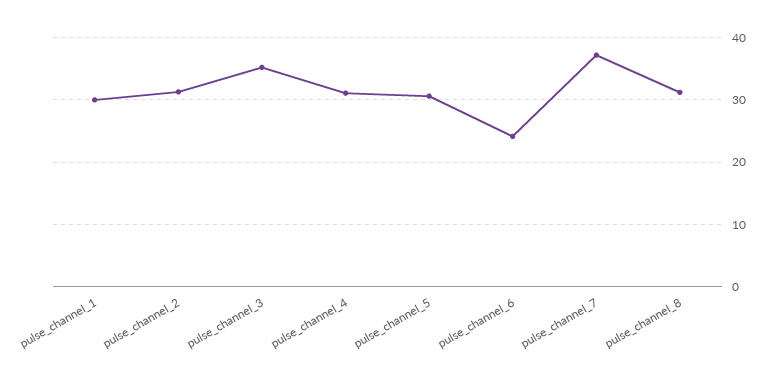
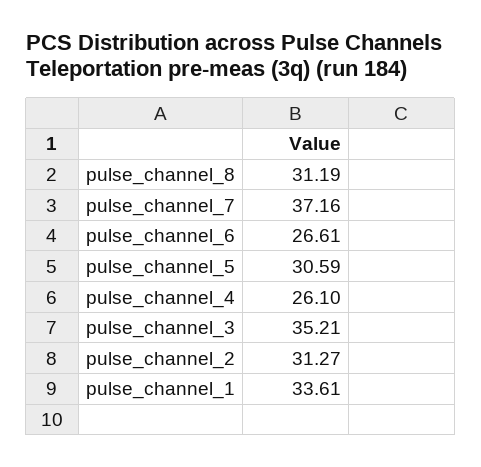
  {
-   "pulse_channel_1": 30,
+   "pulse_channel_1": 33.61,
    "pulse_channel_2": 31.27,
    "pulse_channel_3": 35.21,
-   "pulse_channel_4": 31,
+   "pulse_channel_4": 26.1,
    "pulse_channel_5": 30.59,
-   "pulse_channel_6": 24,
+   "pulse_channel_6": 26.61,
    "pulse_channel_7": 37.16,
    "pulse_channel_8": 31.19
  }

